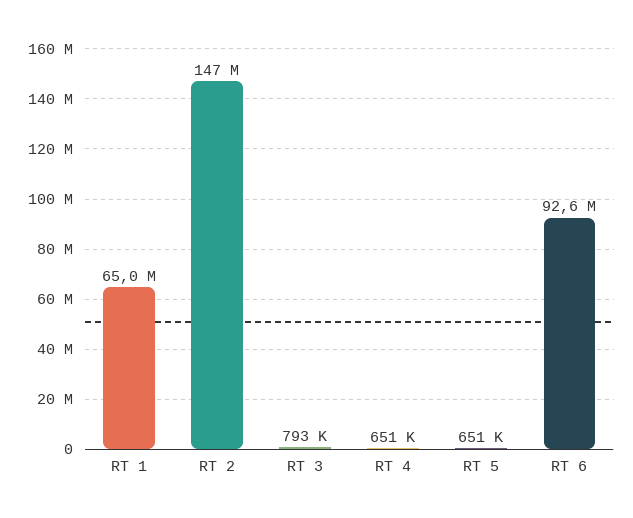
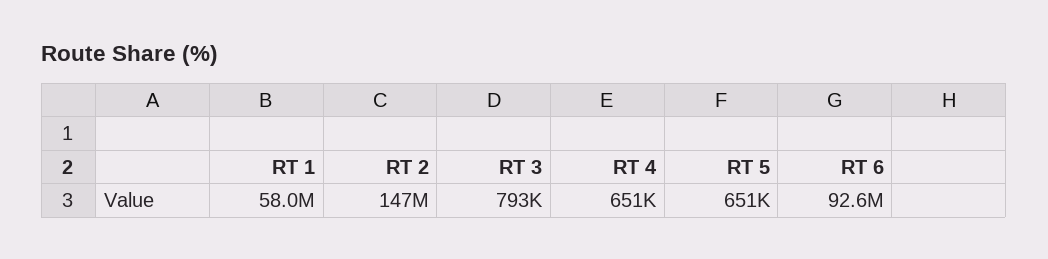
  {
-   "RT 1": 65000000,
+   "RT 1": 58000000,
    "RT 2": 147000000,
    "RT 3": 793000,
    "RT 4": 651000,
    "RT 5": 651000,
    "RT 6": 92600000
  }

